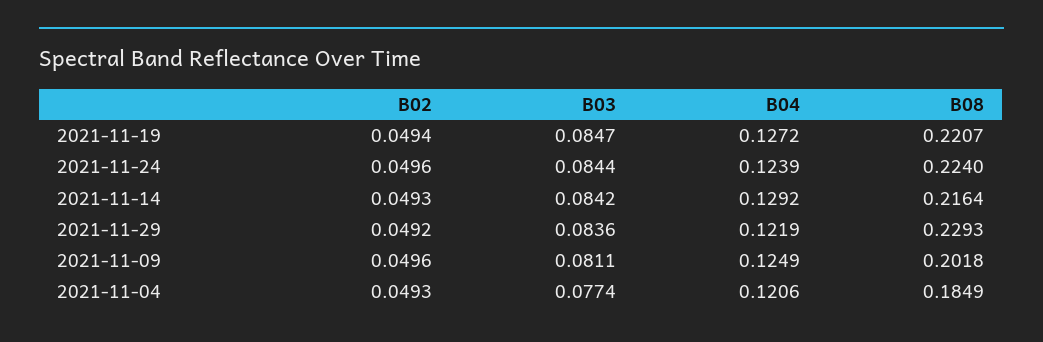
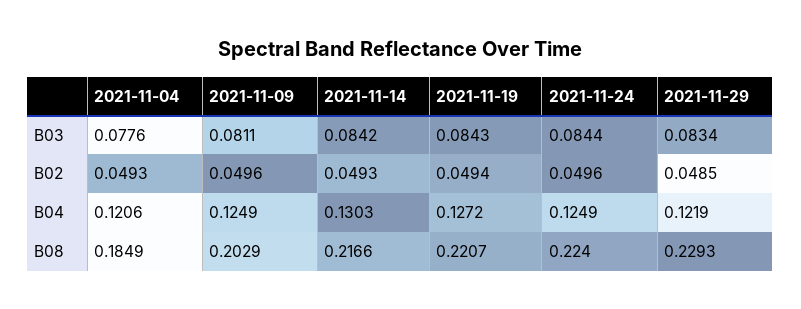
  {
    "B02": {
      "2021-11-19": 0.0494,
      "2021-11-24": 0.0496,
      "2021-11-14": 0.0493,
-     "2021-11-29": 0.0492,
+     "2021-11-29": 0.0485,
      "2021-11-09": 0.0496,
      "2021-11-04": 0.0493
    },
    "B03": {
-     "2021-11-19": 0.0847,
+     "2021-11-19": 0.0843,
      "2021-11-24": 0.0844,
      "2021-11-14": 0.0842,
-     "2021-11-29": 0.0836,
+     "2021-11-29": 0.0834,
      "2021-11-09": 0.0811,
-     "2021-11-04": 0.0774
+     "2021-11-04": 0.0776
    },
    "B04": {
      "2021-11-19": 0.1272,
-     "2021-11-24": 0.1239,
+     "2021-11-24": 0.1249,
-     "2021-11-14": 0.1292,
+     "2021-11-14": 0.1303,
      "2021-11-29": 0.1219,
      "2021-11-09": 0.1249,
      "2021-11-04": 0.1206
    },
    "B08": {
      "2021-11-19": 0.2207,
      "2021-11-24": 0.224,
-     "2021-11-14": 0.2164,
+     "2021-11-14": 0.2166,
      "2021-11-29": 0.2293,
-     "2021-11-09": 0.2018,
+     "2021-11-09": 0.2029,
      "2021-11-04": 0.1849
    }
  }

